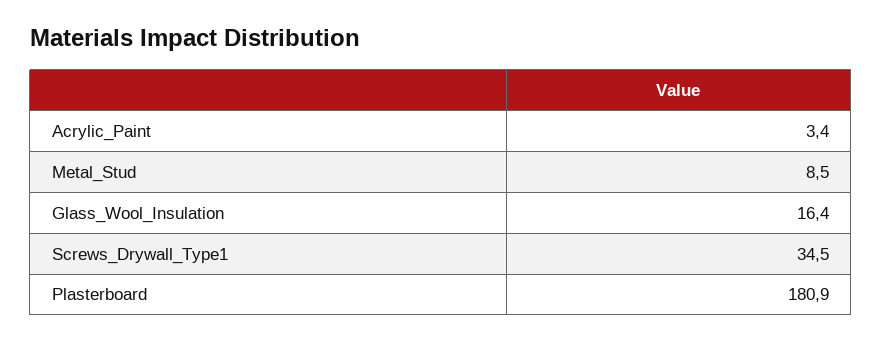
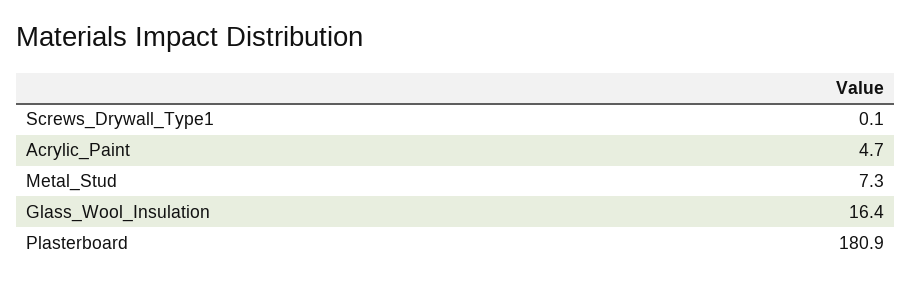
  {
-   "Acrylic_Paint": 3.4,
+   "Acrylic_Paint": 4.7,
-   "Metal_Stud": 8.5,
+   "Metal_Stud": 7.3,
    "Glass_Wool_Insulation": 16.4,
-   "Screws_Drywall_Type1": 34.5,
+   "Screws_Drywall_Type1": 0.1,
    "Plasterboard": 180.9
  }

